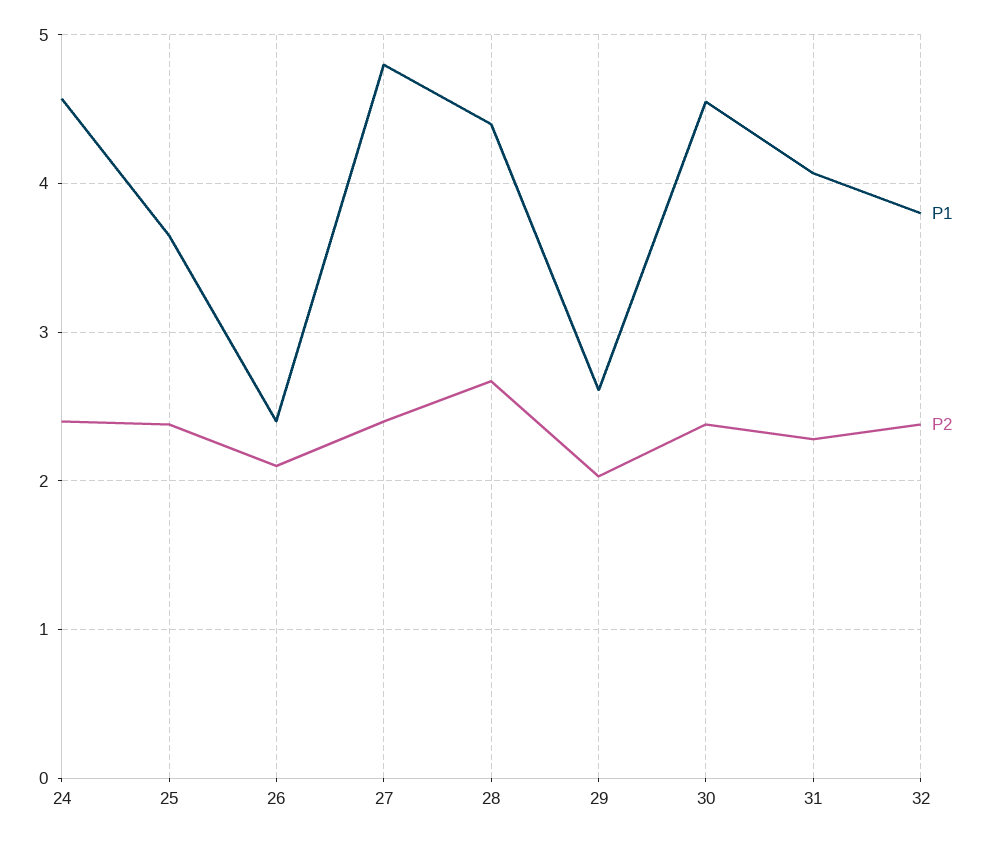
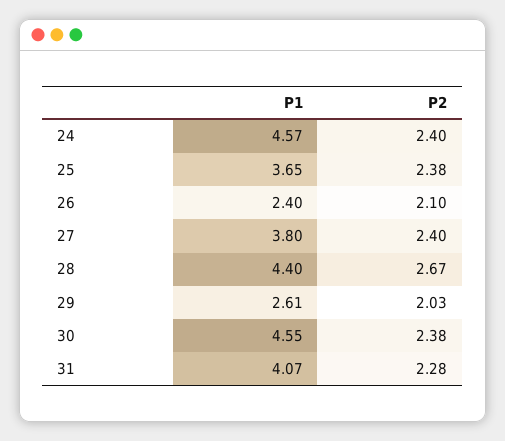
  {
    "P1": {
      "24": 4.57,
      "25": 3.65,
      "26": 2.4,
-     "27": 4.8,
+     "27": 3.8,
      "28": 4.4,
      "29": 2.61,
      "30": 4.55,
-     "31": 4.07,
+     "31": 4.07
-     "32": 3.8
    },
    "P2": {
      "24": 2.4,
      "25": 2.38,
      "26": 2.1,
      "27": 2.4,
      "28": 2.67,
      "29": 2.03,
      "30": 2.38,
-     "31": 2.28,
+     "31": 2.28
-     "32": 2.4
    }
  }

